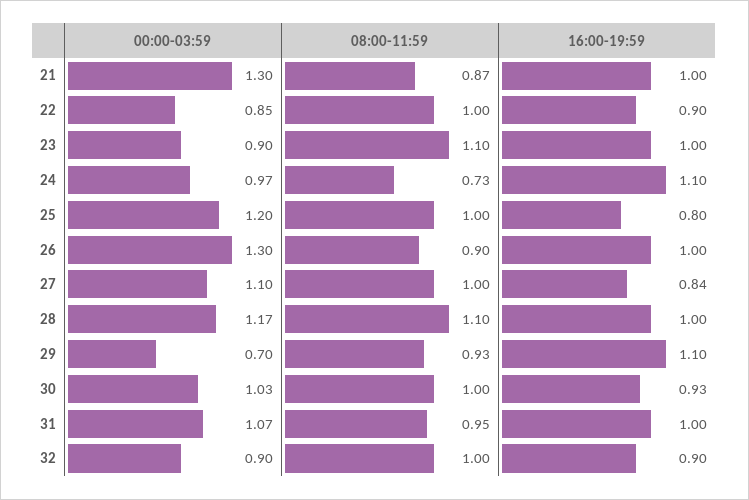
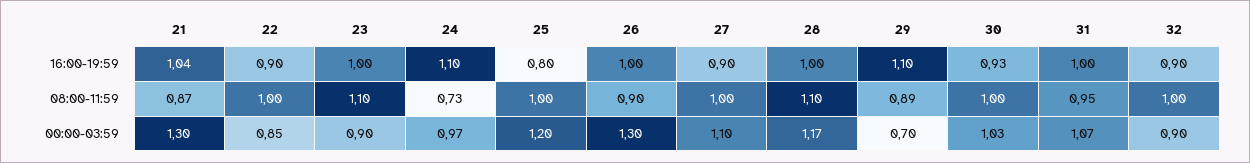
  {
    "00:00-03:59": {
      "21": 1.3,
      "22": 0.85,
      "23": 0.9,
      "24": 0.97,
      "25": 1.2,
      "26": 1.3,
      "27": 1.1,
      "28": 1.17,
      "29": 0.7,
      "30": 1.03,
      "31": 1.07,
      "32": 0.9
    },
    "08:00-11:59": {
      "21": 0.87,
      "22": 1,
      "23": 1.1,
      "24": 0.73,
      "25": 1,
      "26": 0.9,
      "27": 1,
      "28": 1.1,
-     "29": 0.93,
+     "29": 0.89,
      "30": 1,
      "31": 0.95,
      "32": 1
    },
    "16:00-19:59": {
-     "21": 1,
+     "21": 1.04,
      "22": 0.9,
      "23": 1,
      "24": 1.1,
      "25": 0.8,
      "26": 1,
-     "27": 0.84,
+     "27": 0.9,
      "28": 1,
      "29": 1.1,
      "30": 0.93,
      "31": 1,
      "32": 0.9
    }
  }

